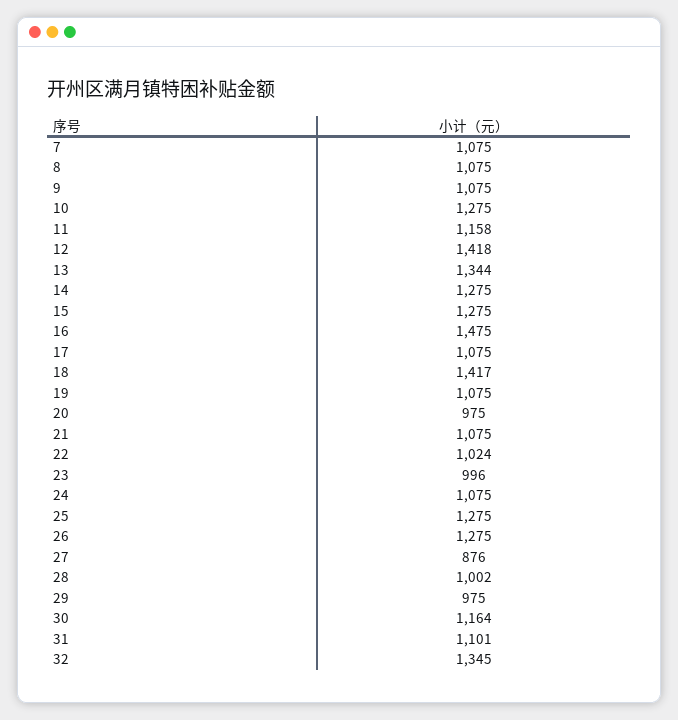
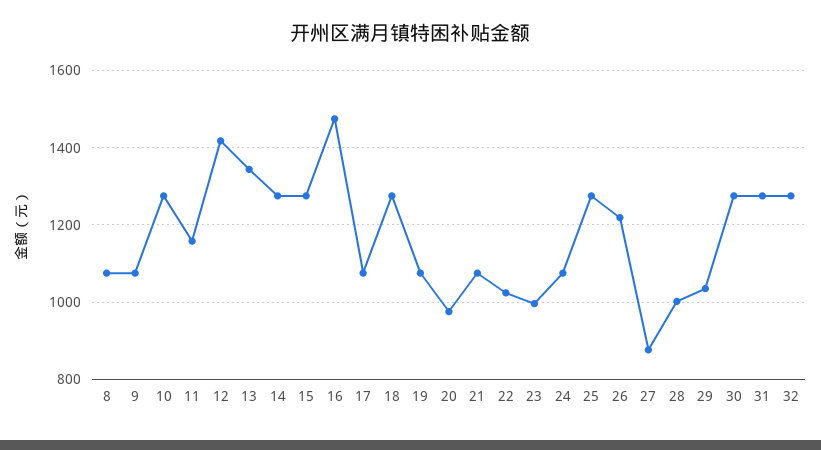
  {
-   "7": 1075,
    "8": 1075,
    "9": 1075,
    "10": 1275,
    "11": 1158,
    "12": 1418,
    "13": 1344,
    "14": 1275,
    "15": 1275,
    "16": 1475,
    "17": 1075,
-   "18": 1417,
+   "18": 1280,
    "19": 1075,
    "20": 975,
    "21": 1075,
    "22": 1024,
    "23": 996,
    "24": 1075,
    "25": 1275,
-   "26": 1275,
+   "26": 1220,
    "27": 876,
    "28": 1002,
-   "29": 975,
+   "29": 1040,
-   "30": 1164,
+   "30": 1280,
-   "31": 1101,
+   "31": 1280,
-   "32": 1345
+   "32": 1280
  }

